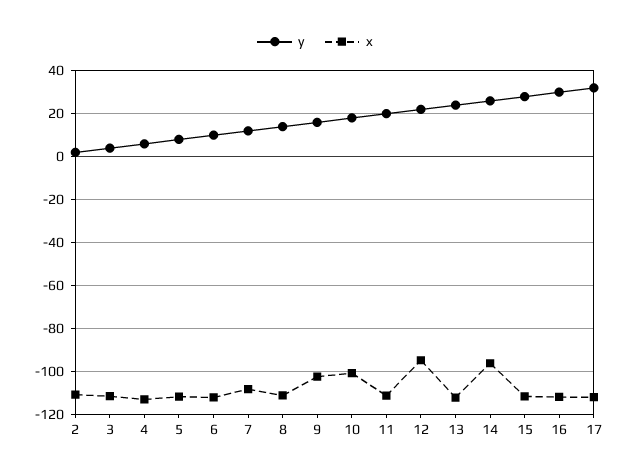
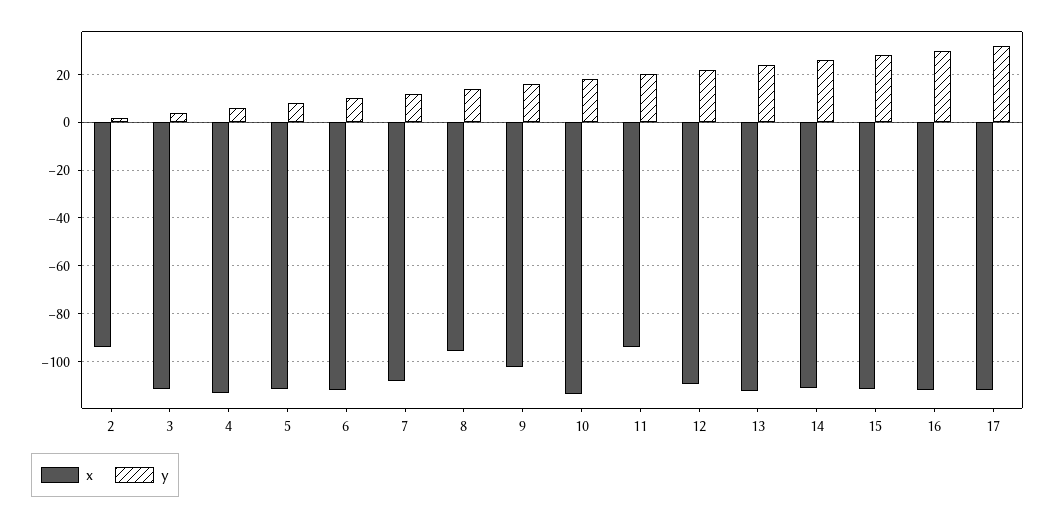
  {
    "y": {
      "2": 0,
      "3": 5,
      "4": 5,
      "5": 10,
      "6": 10,
      "7": 10,
      "8": 15,
      "9": 15,
      "10": 20,
      "11": 20,
      "12": 20,
      "13": 25,
      "14": 25,
      "15": 30,
      "16": 30,
      "17": 30
    },
    "x": {
-     "2": -110,
+     "2": -95,
      "3": -110,
      "4": -115,
      "5": -110,
      "6": -110,
      "7": -110,
-     "8": -110,
+     "8": -95,
      "9": -100,
-     "10": -100,
+     "10": -115,
-     "11": -110,
+     "11": -95,
-     "12": -95,
+     "12": -110,
      "13": -110,
-     "14": -95,
+     "14": -110,
      "15": -110,
      "16": -110,
      "17": -110
    }
  }

